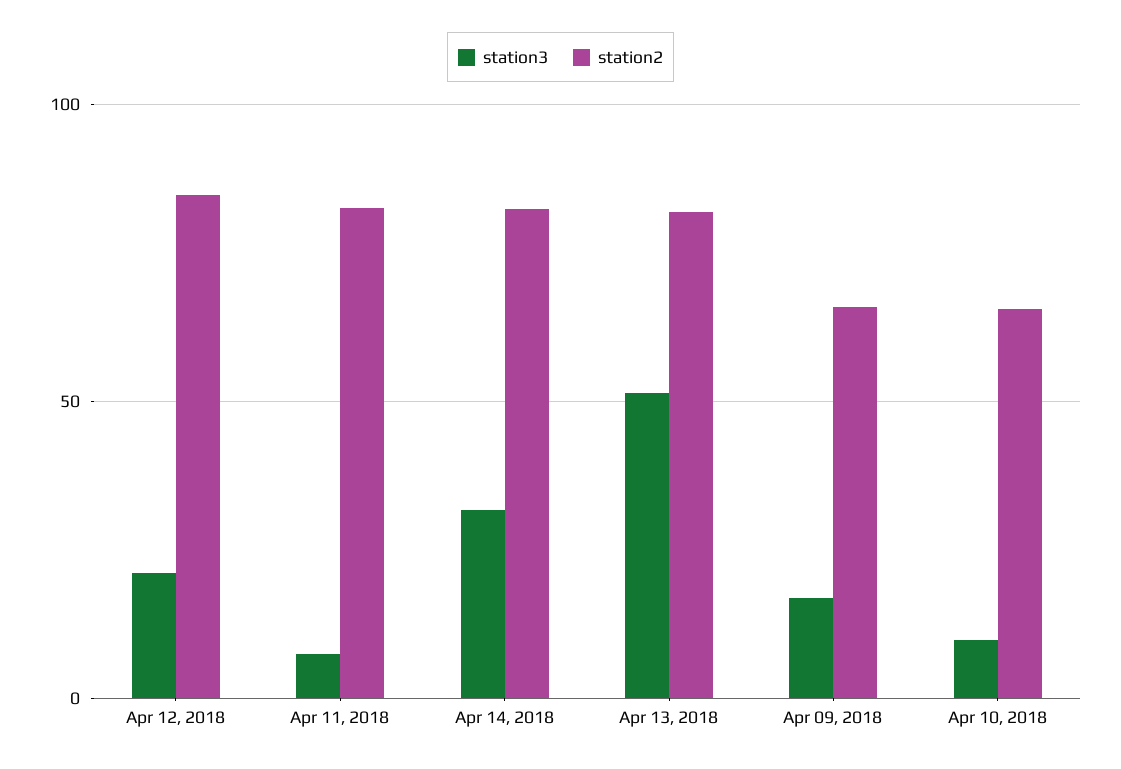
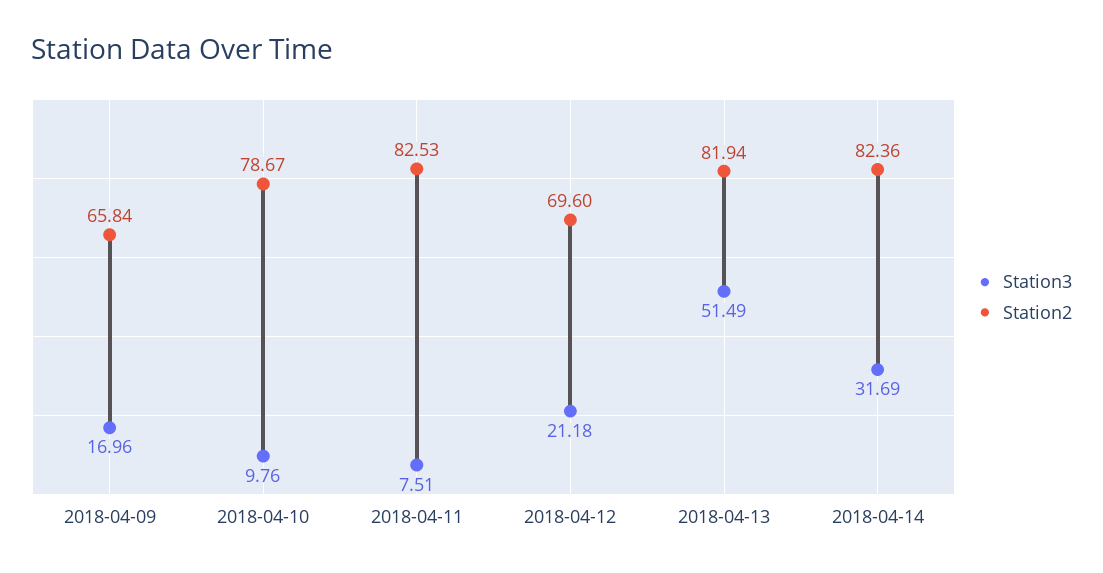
  {
    "station3": {
      "Apr 12, 2018": 21.18,
      "Apr 11, 2018": 7.51,
      "Apr 14, 2018": 31.69,
      "Apr 13, 2018": 51.49,
      "Apr 09, 2018": 16.96,
      "Apr 10, 2018": 9.76
    },
    "station2": {
-     "Apr 12, 2018": 85,
+     "Apr 12, 2018": 69.6,
      "Apr 11, 2018": 82.53,
      "Apr 14, 2018": 82.36,
      "Apr 13, 2018": 81.94,
      "Apr 09, 2018": 65.84,
-     "Apr 10, 2018": 65
+     "Apr 10, 2018": 78.67
    }
  }

